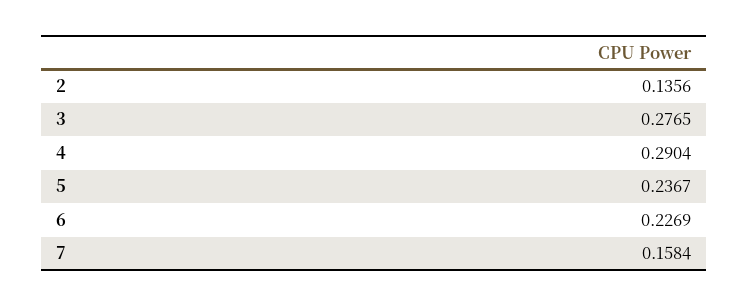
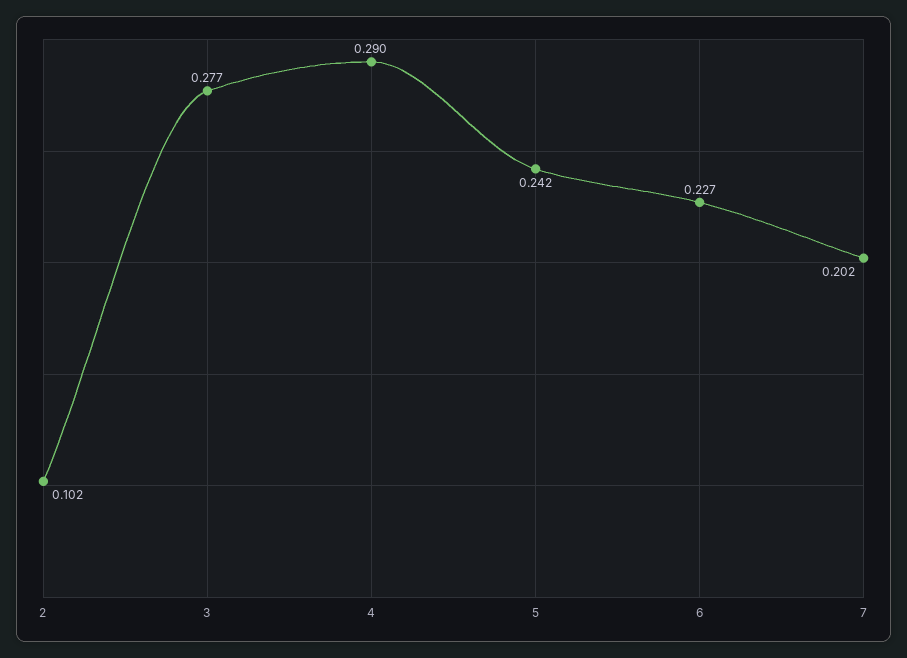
  {
-   "2": 0.1356,
+   "2": 0.102,
    "3": 0.2765,
    "4": 0.2904,
-   "5": 0.2367,
+   "5": 0.242,
    "6": 0.2269,
-   "7": 0.1584
+   "7": 0.202
  }

